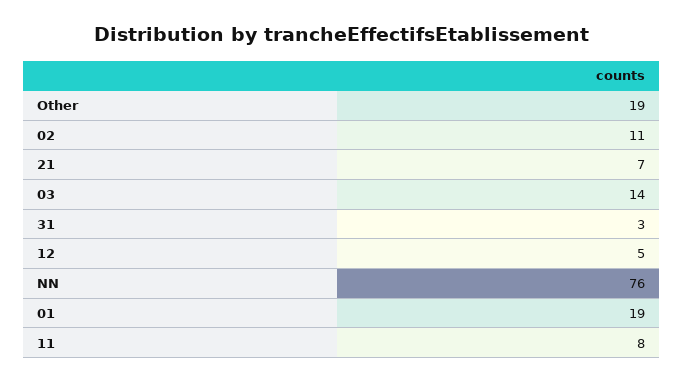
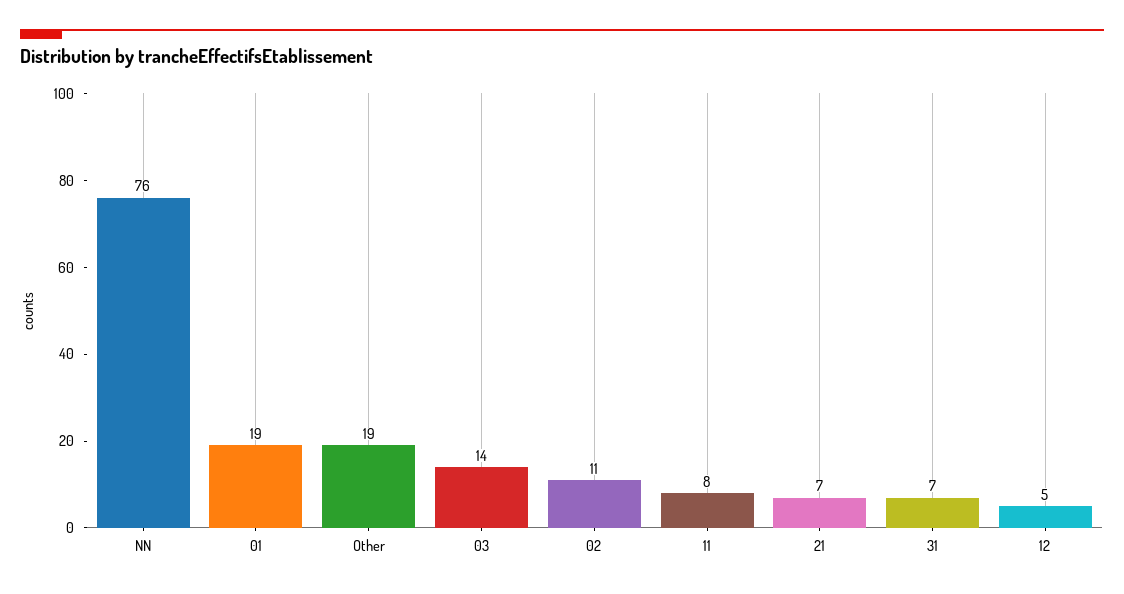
  {
    "Other": 19,
    "02": 11,
    "21": 7,
    "03": 14,
-   "31": 3,
+   "31": 7,
    "12": 5,
    "NN": 76,
    "01": 19,
    "11": 8
  }

